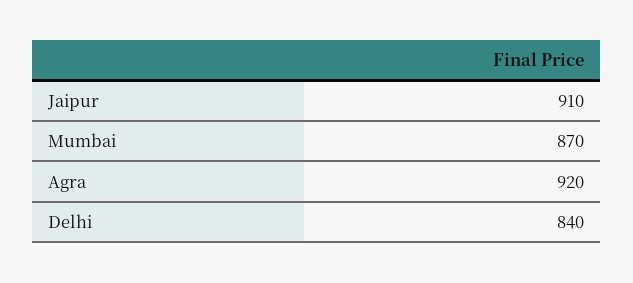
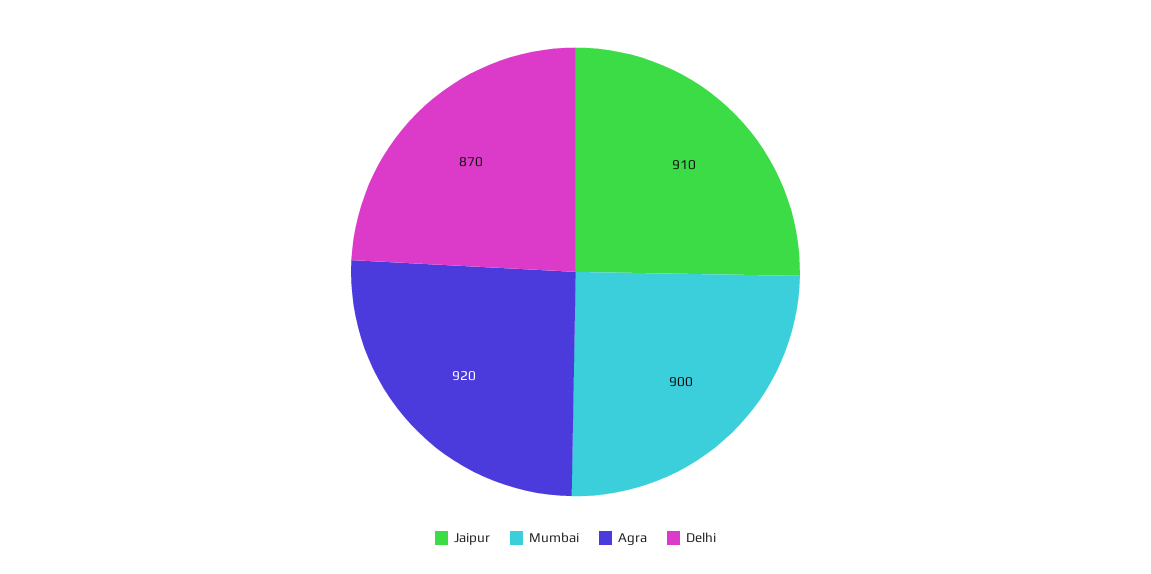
  {
    "Jaipur": 910,
-   "Mumbai": 870,
+   "Mumbai": 900,
    "Agra": 920,
-   "Delhi": 840
+   "Delhi": 870
  }

